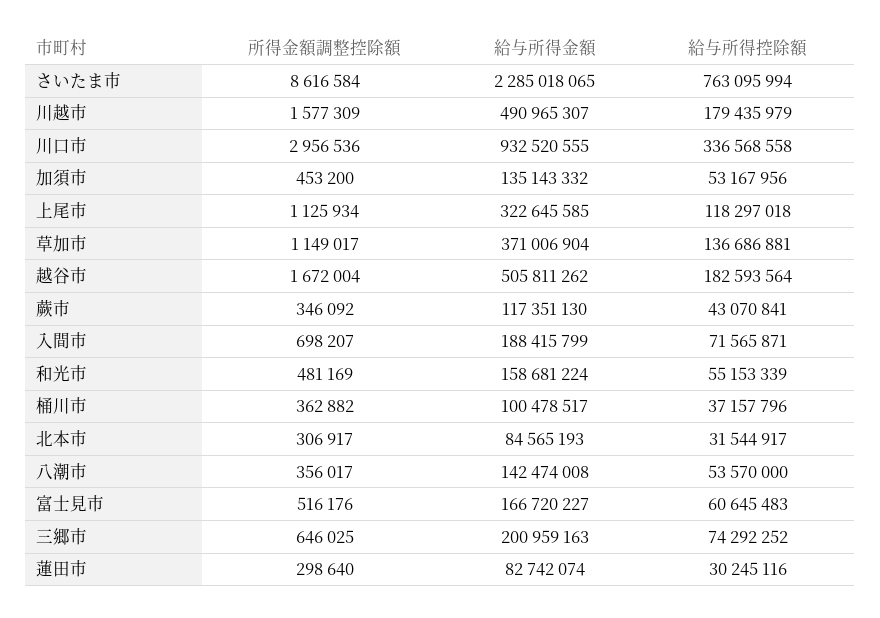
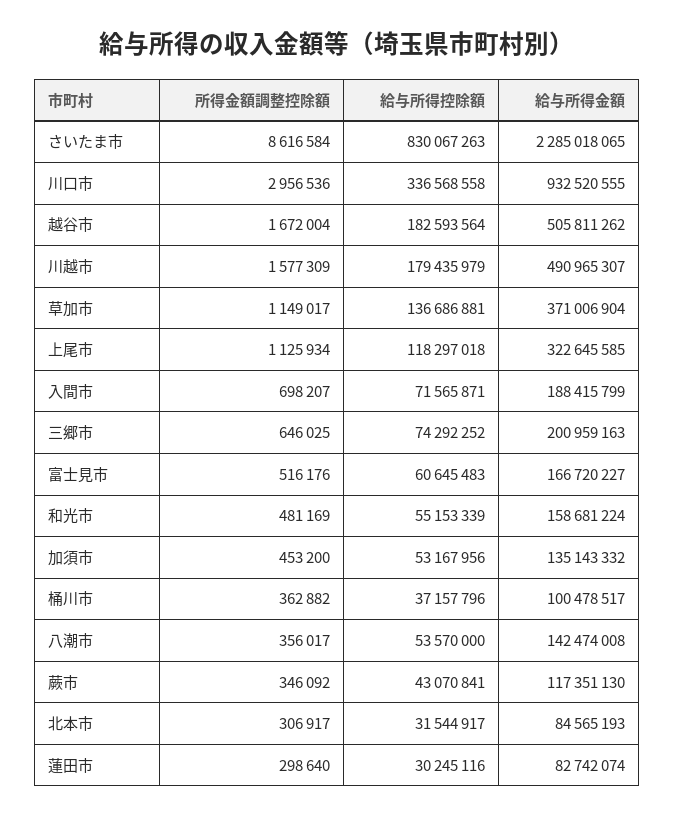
  {
    "所得金額調整控除額": {
      "さいたま市": 8616584,
      "川越市": 1577309,
      "川口市": 2956536,
      "加須市": 453200,
      "上尾市": 1125934,
      "草加市": 1149017,
      "越谷市": 1672004,
      "蕨市": 346092,
      "入間市": 698207,
      "和光市": 481169,
      "桶川市": 362882,
      "北本市": 306917,
      "八潮市": 356017,
      "富士見市": 516176,
      "三郷市": 646025,
      "蓮田市": 298640
    },
    "給与所得金額": {
      "さいたま市": 2285018065,
      "川越市": 490965307,
      "川口市": 932520555,
      "加須市": 135143332,
      "上尾市": 322645585,
      "草加市": 371006904,
      "越谷市": 505811262,
      "蕨市": 117351130,
      "入間市": 188415799,
      "和光市": 158681224,
      "桶川市": 100478517,
      "北本市": 84565193,
      "八潮市": 142474008,
      "富士見市": 166720227,
      "三郷市": 200959163,
      "蓮田市": 82742074
    },
    "給与所得控除額": {
-     "さいたま市": 763095994,
+     "さいたま市": 830067263,
      "川越市": 179435979,
      "川口市": 336568558,
      "加須市": 53167956,
      "上尾市": 118297018,
      "草加市": 136686881,
      "越谷市": 182593564,
      "蕨市": 43070841,
      "入間市": 71565871,
      "和光市": 55153339,
      "桶川市": 37157796,
      "北本市": 31544917,
      "八潮市": 53570000,
      "富士見市": 60645483,
      "三郷市": 74292252,
      "蓮田市": 30245116
    }
  }

